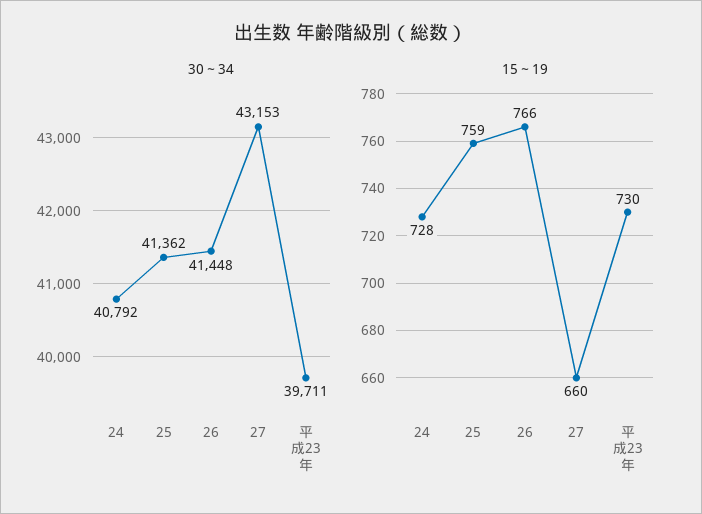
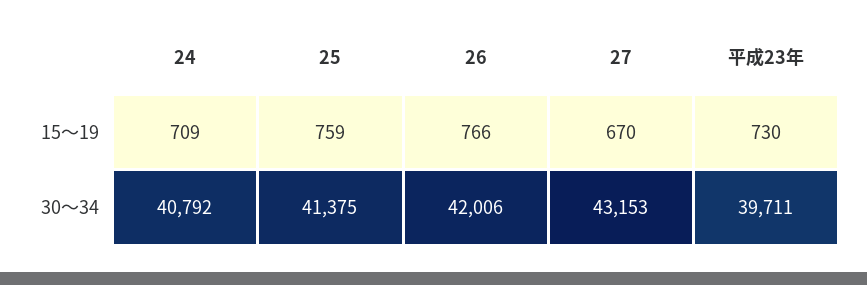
  {
    "30～34": {
      "24": 40792,
-     "25": 41362,
+     "25": 41375,
-     "26": 41448,
+     "26": 42006,
      "27": 43153,
      "平成23年": 39711
    },
    "15～19": {
-     "24": 728,
+     "24": 709,
      "25": 759,
      "26": 766,
-     "27": 660,
+     "27": 670,
      "平成23年": 730
    }
  }

